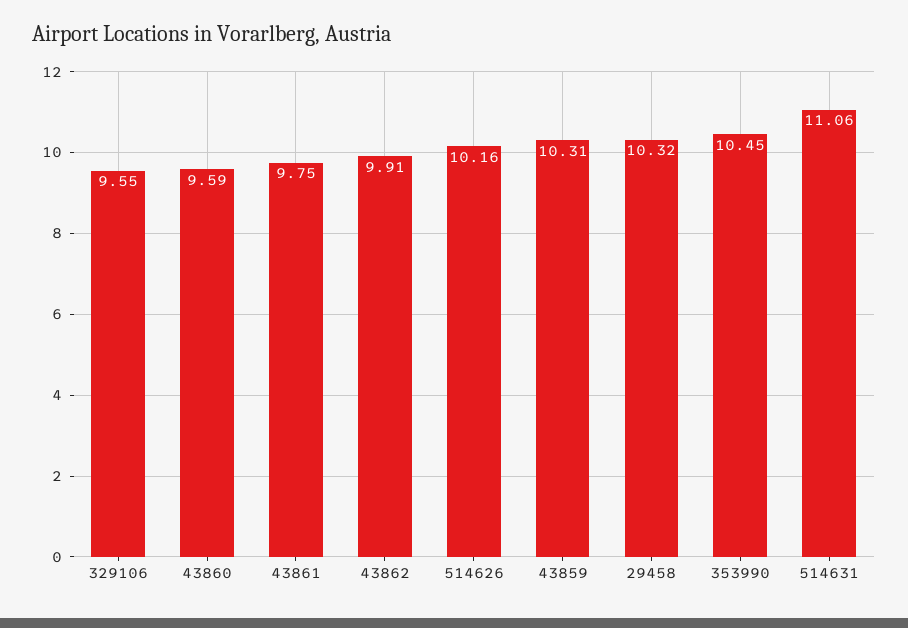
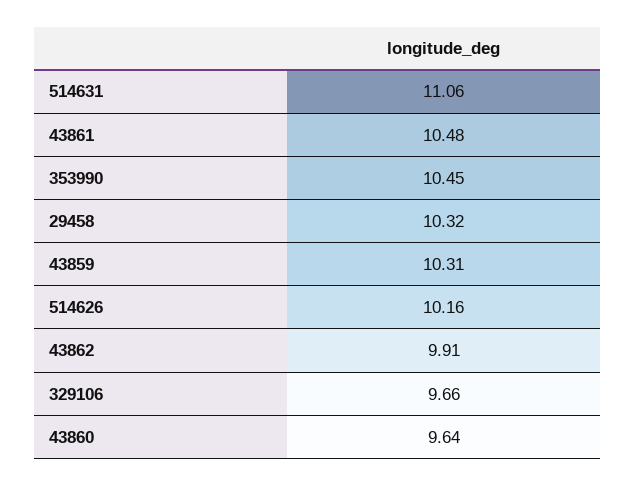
  {
-   "329106": 9.55,
+   "329106": 9.66,
-   "43860": 9.59,
+   "43860": 9.64,
-   "43861": 9.75,
+   "43861": 10.48,
    "43862": 9.91,
    "514626": 10.16,
    "43859": 10.31,
    "29458": 10.32,
    "353990": 10.45,
    "514631": 11.06
  }

